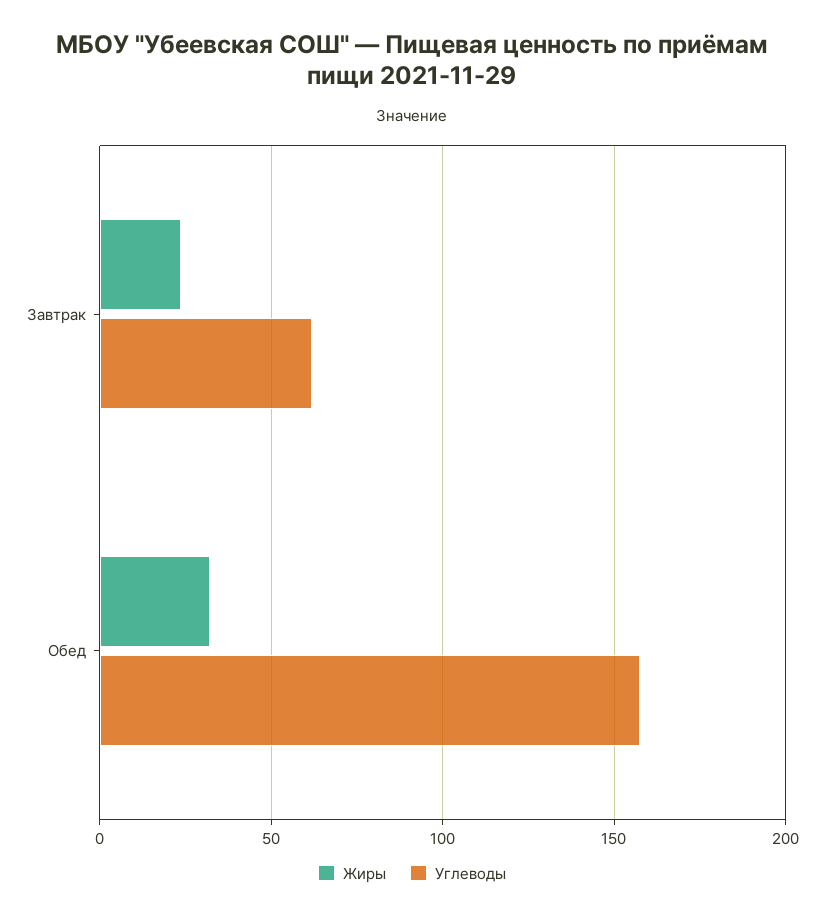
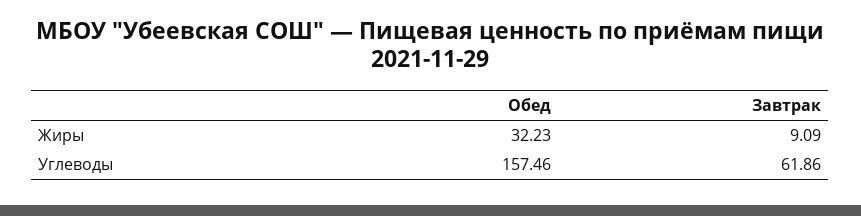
  {
    "Жиры": {
-     "Завтрак": 25,
+     "Завтрак": 9.09,
      "Обед": 32.23
    },
    "Углеводы": {
      "Завтрак": 61.86,
      "Обед": 157.46
    }
  }

